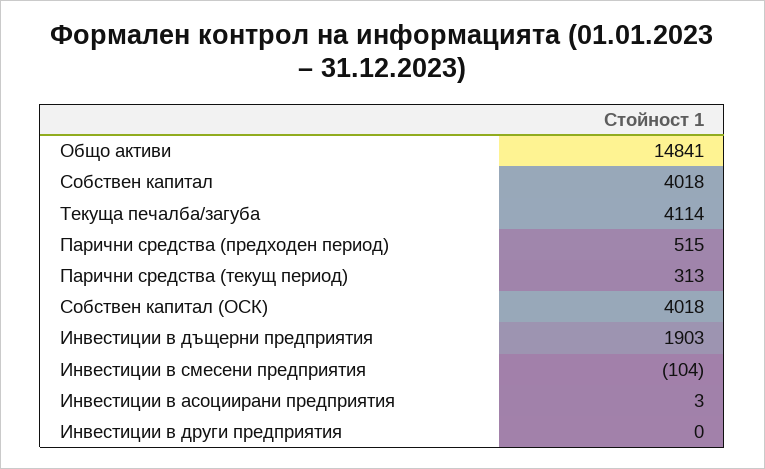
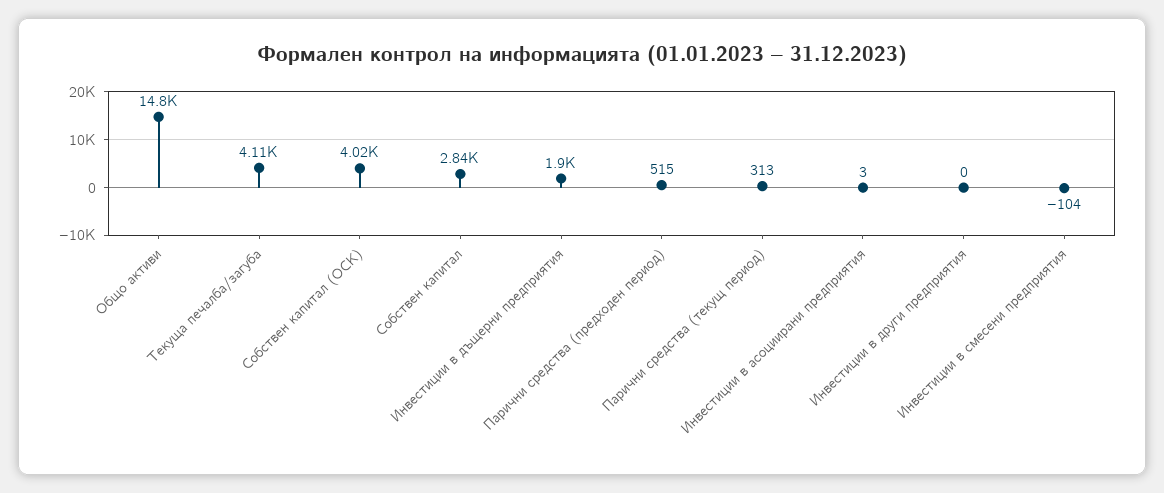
  {
    "Общо активи": 14841,
-   "Собствен капитал": 4018,
+   "Собствен капитал": 2840,
    "Текуща печалба/загуба": 4114,
    "Парични средства (предходен период)": 515,
    "Парични средства (текущ период)": 313,
    "Собствен капитал (ОСК)": 4018,
    "Инвестиции в дъщерни предприятия": 1903,
    "Инвестиции в смесени предприятия": -104,
    "Инвестиции в асоциирани предприятия": 3,
    "Инвестиции в други предприятия": 0
  }

